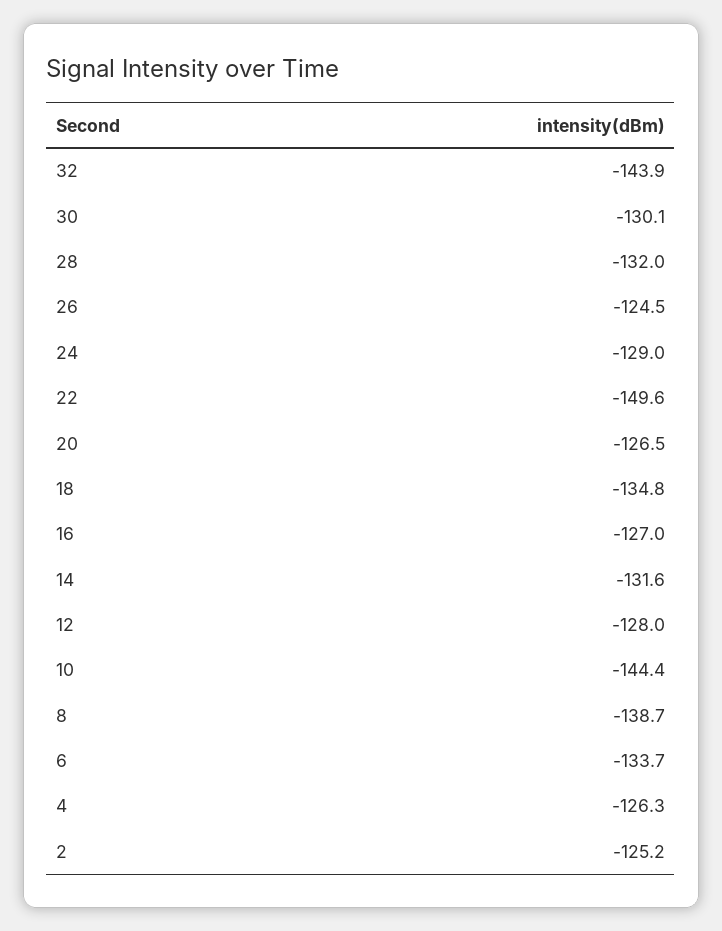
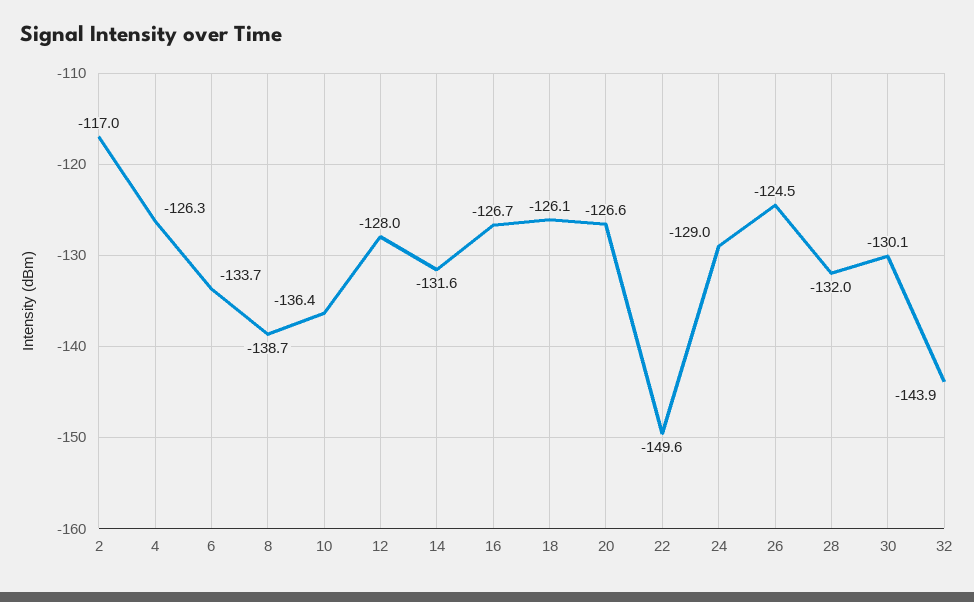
  {
    "32": -143.9,
    "30": -130.1,
    "28": -132,
    "26": -124.5,
    "24": -129,
    "22": -149.6,
-   "20": -126.5,
+   "20": -126.6,
-   "18": -134.8,
+   "18": -126.1,
-   "16": -127,
+   "16": -126.7,
    "14": -131.6,
    "12": -128,
-   "10": -144.4,
+   "10": -136.4,
    "8": -138.7,
    "6": -133.7,
    "4": -126.3,
-   "2": -125.2
+   "2": -117
  }

